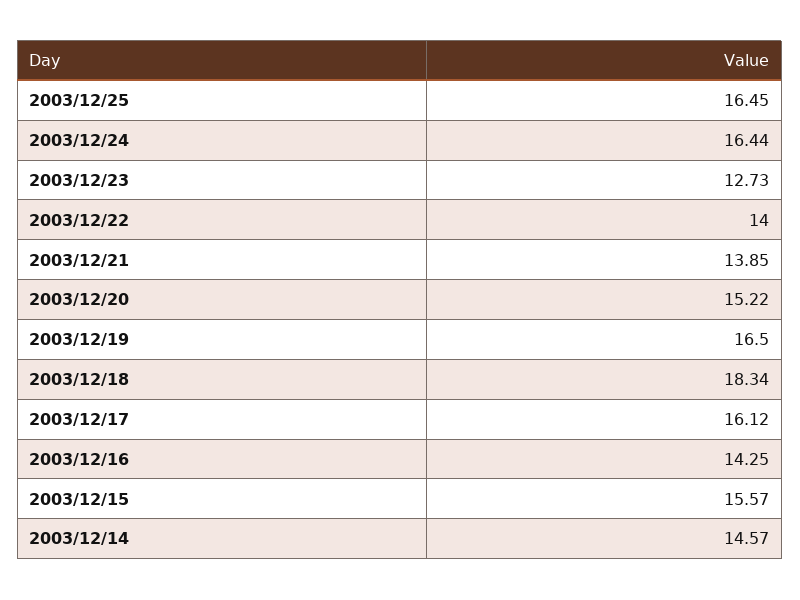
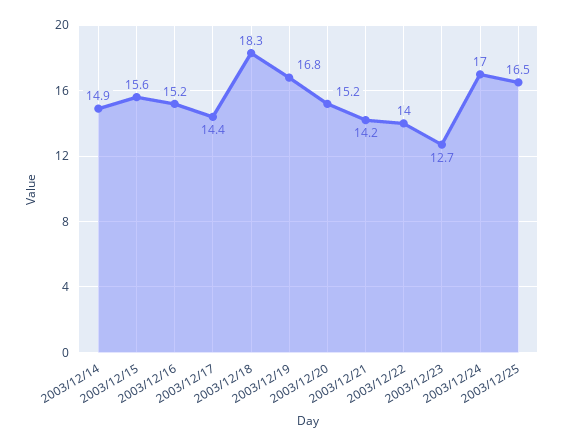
  {
    "2003/12/25": 16.45,
-   "2003/12/24": 16.44,
+   "2003/12/24": 17,
    "2003/12/23": 12.73,
    "2003/12/22": 14,
-   "2003/12/21": 13.85,
+   "2003/12/21": 14.2,
    "2003/12/20": 15.22,
-   "2003/12/19": 16.5,
+   "2003/12/19": 16.8,
    "2003/12/18": 18.34,
-   "2003/12/17": 16.12,
+   "2003/12/17": 14.4,
-   "2003/12/16": 14.25,
+   "2003/12/16": 15.2,
    "2003/12/15": 15.57,
-   "2003/12/14": 14.57
+   "2003/12/14": 14.9
  }

